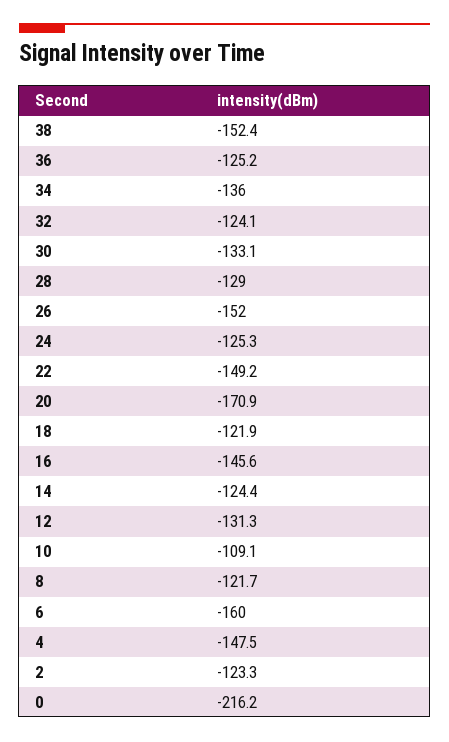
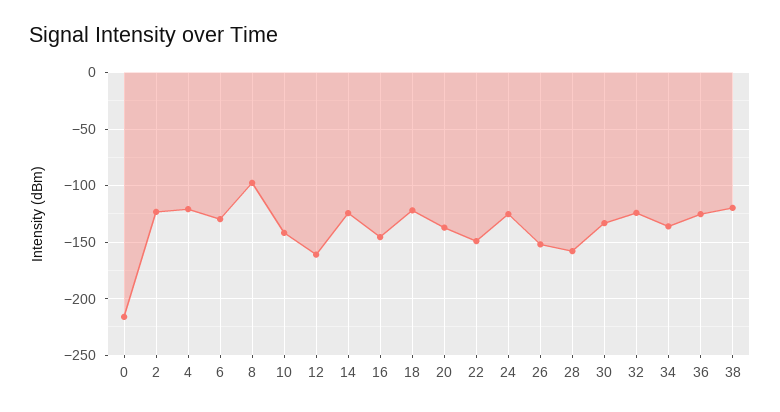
  {
-   "38": -152.4,
+   "38": -120,
    "36": -125.2,
    "34": -136,
    "32": -124.1,
    "30": -133.1,
-   "28": -129,
+   "28": -160,
    "26": -152,
    "24": -125.3,
    "22": -149.2,
-   "20": -170.9,
+   "20": -140,
    "18": -121.9,
    "16": -145.6,
    "14": -124.4,
-   "12": -131.3,
+   "12": -160,
-   "10": -109.1,
+   "10": -140,
-   "8": -121.7,
+   "8": -100,
-   "6": -160,
+   "6": -130,
-   "4": -147.5,
+   "4": -120,
    "2": -123.3,
    "0": -216.2
  }

